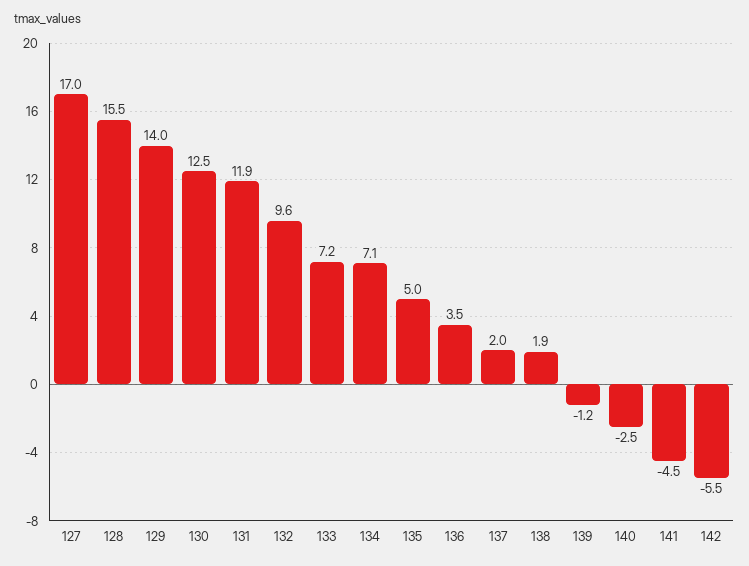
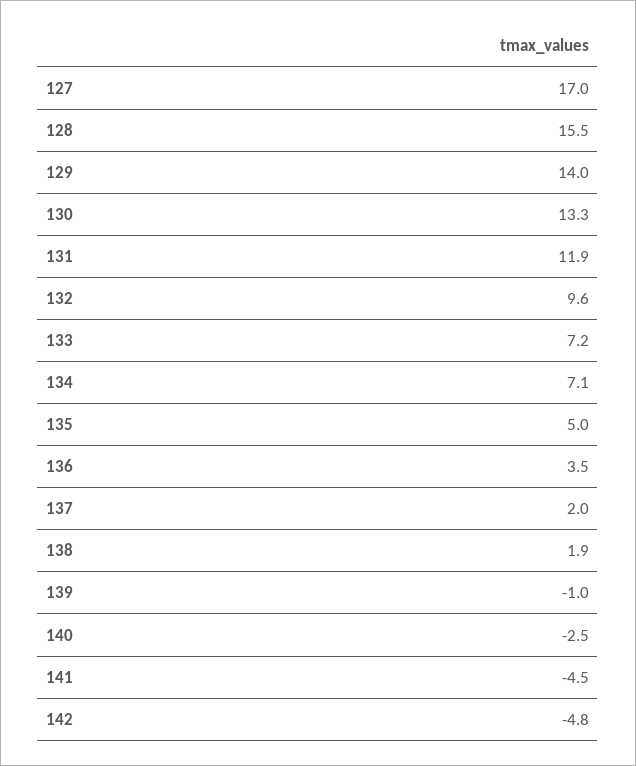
  {
    "127": 17,
    "128": 15.5,
    "129": 14,
-   "130": 12.5,
+   "130": 13.3,
    "131": 11.9,
    "132": 9.6,
    "133": 7.2,
    "134": 7.1,
    "135": 5,
    "136": 3.5,
    "137": 2,
    "138": 1.9,
-   "139": -1.2,
+   "139": -1,
    "140": -2.5,
    "141": -4.5,
-   "142": -5.5
+   "142": -4.8
  }

